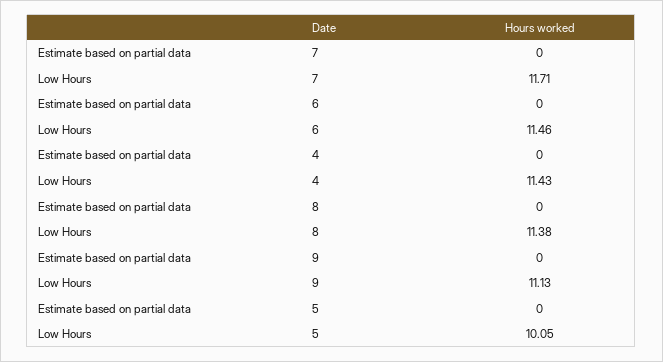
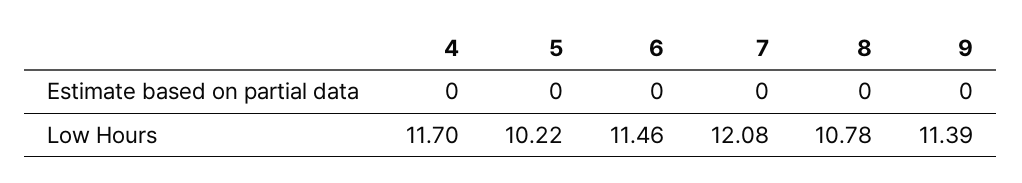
  {
    "Estimate based on partial data": {
      "7": 0,
      "6": 0,
      "4": 0,
      "8": 0,
      "9": 0,
      "5": 0
    },
    "Low Hours": {
-     "7": 11.71,
+     "7": 12.08,
      "6": 11.46,
-     "4": 11.43,
+     "4": 11.7,
-     "8": 11.38,
+     "8": 10.78,
-     "9": 11.13,
+     "9": 11.39,
-     "5": 10.05
+     "5": 10.22
    }
  }

